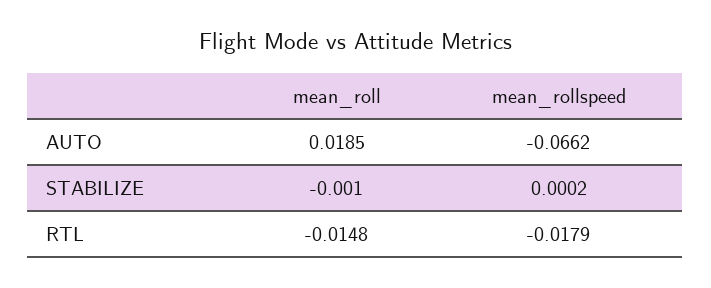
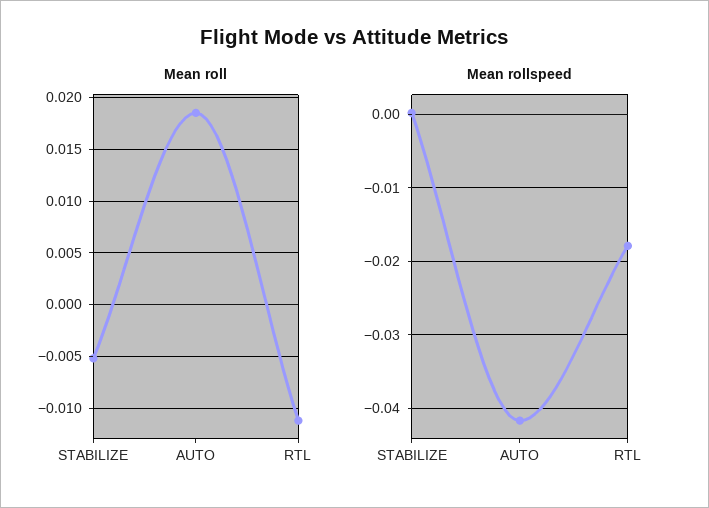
  {
    "mean_roll": {
      "AUTO": 0.0185,
-     "STABILIZE": -0.001,
+     "STABILIZE": -0.005,
-     "RTL": -0.0148
+     "RTL": -0.011
    },
    "mean_rollspeed": {
-     "AUTO": -0.0662,
+     "AUTO": -0.042,
      "STABILIZE": 0.0002,
      "RTL": -0.0179
    }
  }

